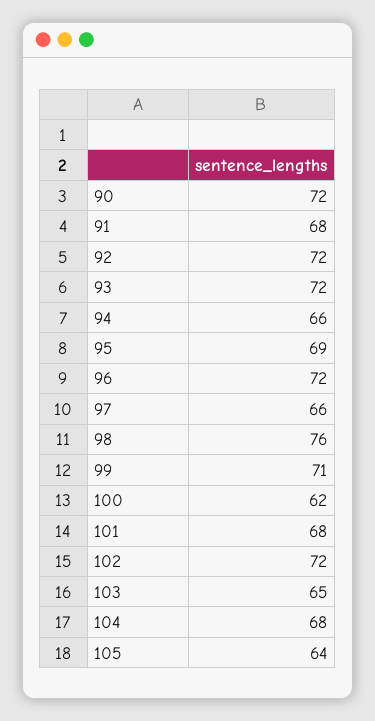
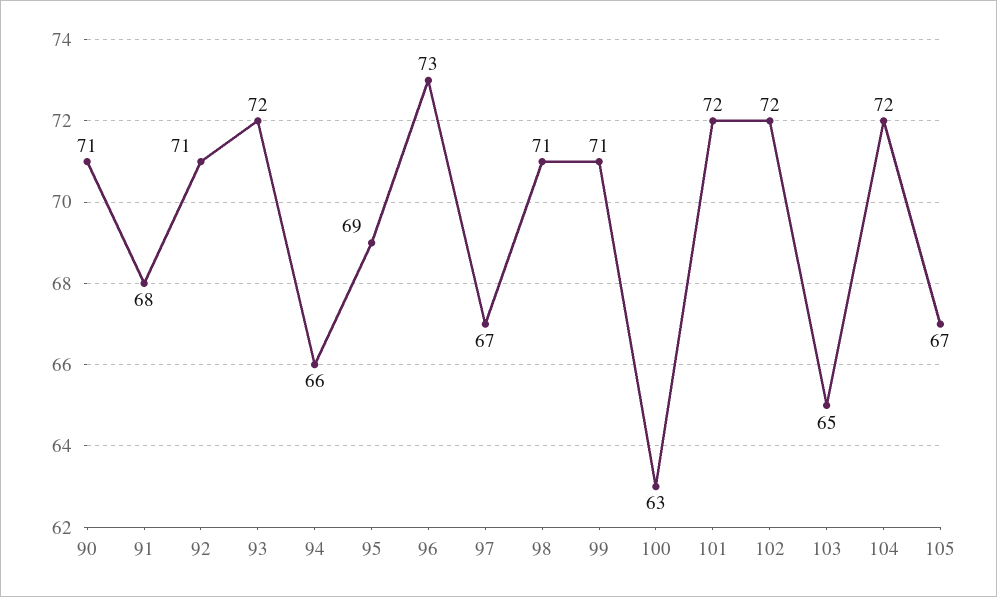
  {
-   "90": 72,
+   "90": 71,
    "91": 68,
-   "92": 72,
+   "92": 71,
    "93": 72,
    "94": 66,
    "95": 69,
-   "96": 72,
+   "96": 73,
-   "97": 66,
+   "97": 67,
-   "98": 76,
+   "98": 71,
    "99": 71,
-   "100": 62,
+   "100": 63,
-   "101": 68,
+   "101": 72,
    "102": 72,
    "103": 65,
-   "104": 68,
+   "104": 72,
-   "105": 64
+   "105": 67
  }

